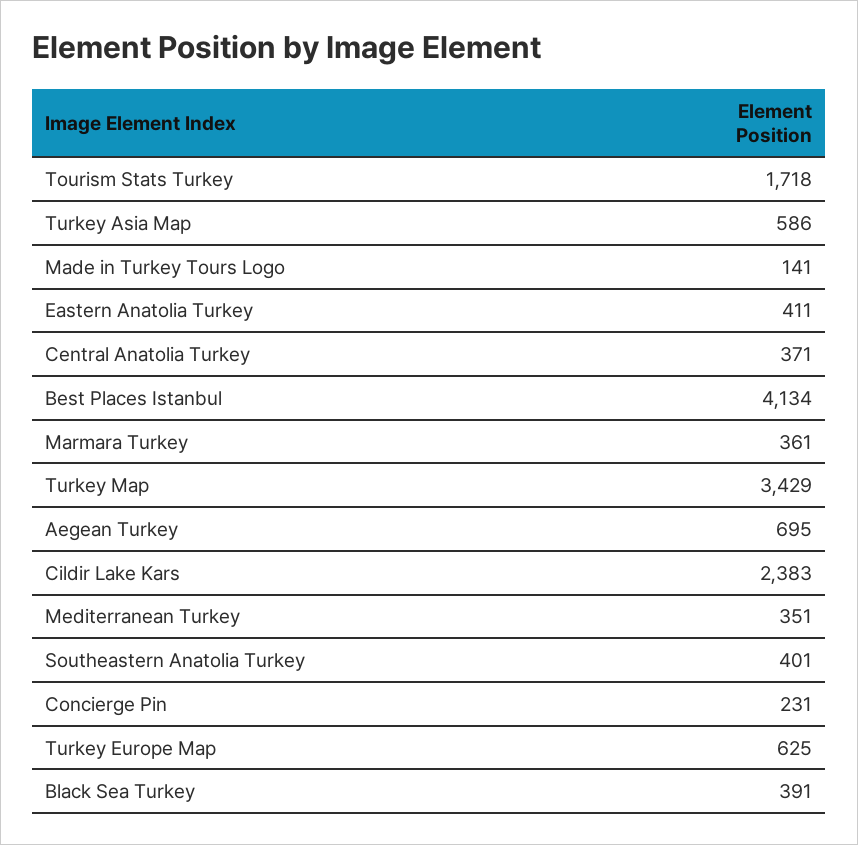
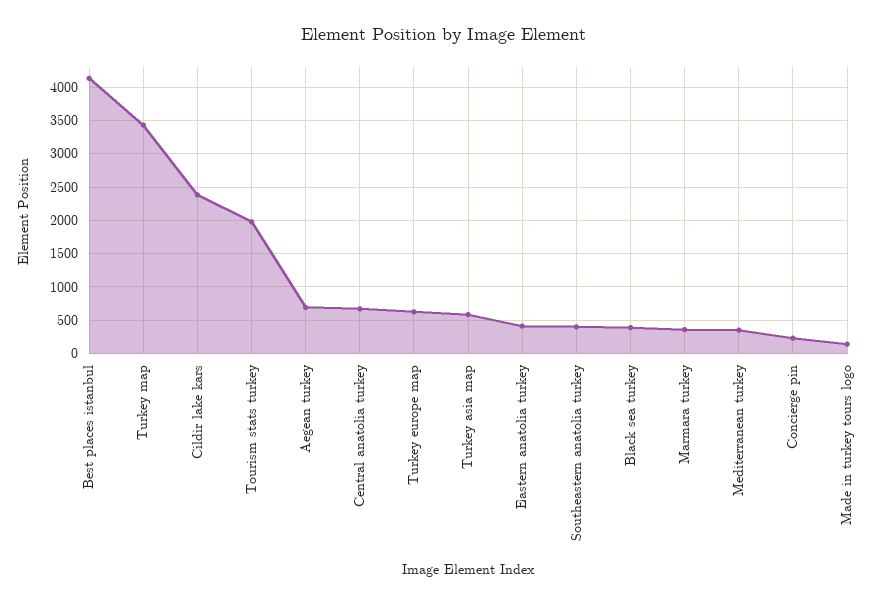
  {
-   "Tourism Stats Turkey": 1718,
+   "Tourism Stats Turkey": 2000,
    "Turkey Asia Map": 586,
    "Made in Turkey Tours Logo": 141,
    "Eastern Anatolia Turkey": 411,
-   "Central Anatolia Turkey": 371,
+   "Central Anatolia Turkey": 700,
    "Best Places Istanbul": 4134,
    "Marmara Turkey": 361,
    "Turkey Map": 3429,
    "Aegean Turkey": 695,
    "Cildir Lake Kars": 2383,
    "Mediterranean Turkey": 351,
    "Southeastern Anatolia Turkey": 401,
    "Concierge Pin": 231,
    "Turkey Europe Map": 625,
    "Black Sea Turkey": 391
  }

